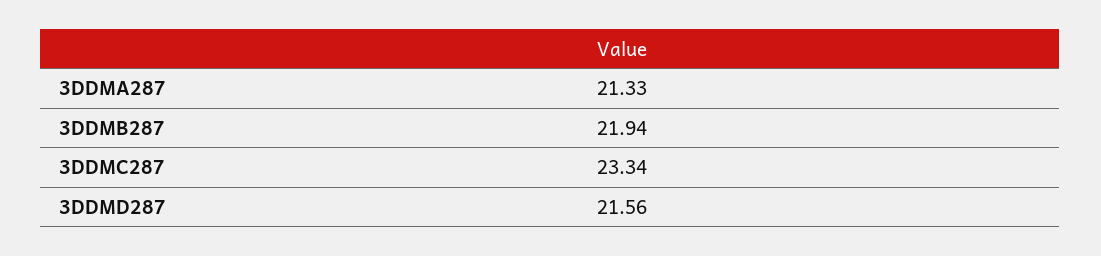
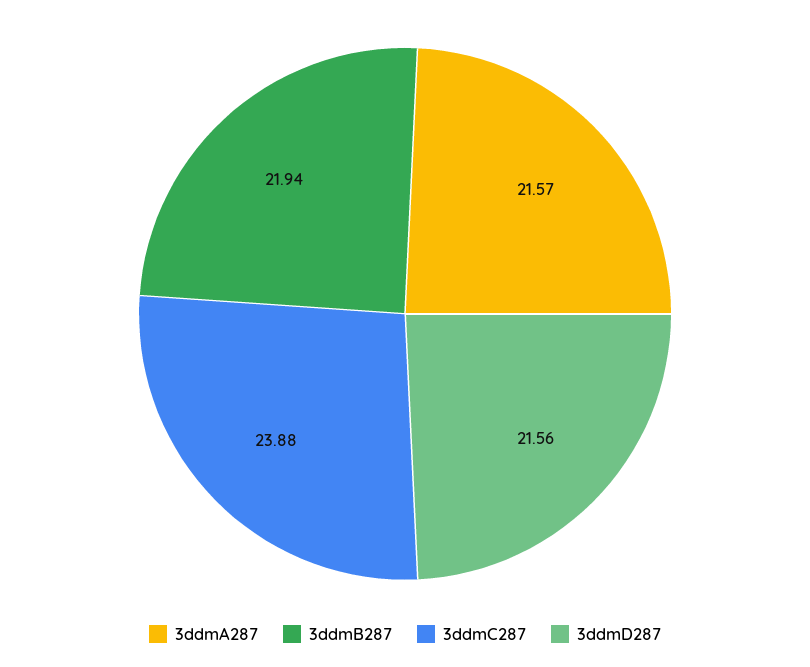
  {
-   "3DDMA287": 21.33,
+   "3DDMA287": 21.57,
    "3DDMB287": 21.94,
-   "3DDMC287": 23.34,
+   "3DDMC287": 23.88,
    "3DDMD287": 21.56
  }

